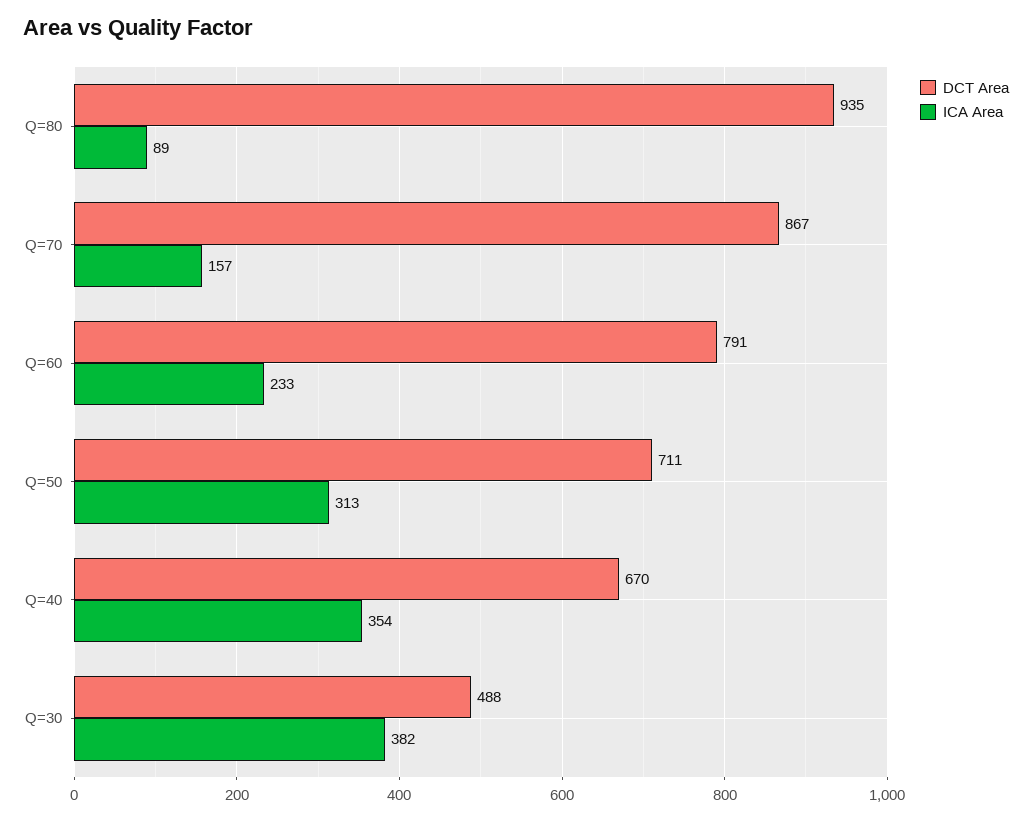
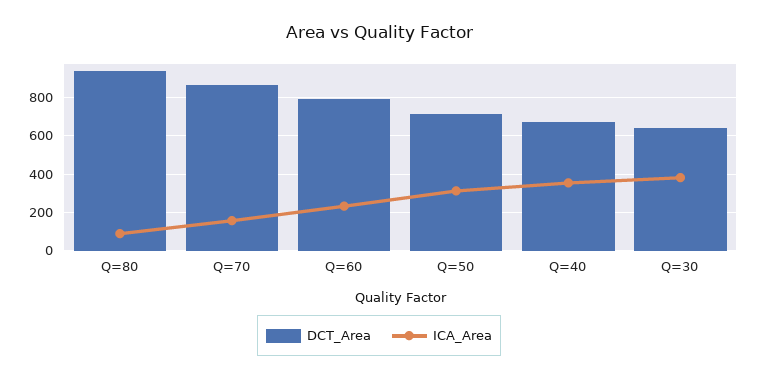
  {
    "DCT Area": {
      "Q=80": 935,
      "Q=70": 867,
      "Q=60": 791,
      "Q=50": 711,
      "Q=40": 670,
-     "Q=30": 488
+     "Q=30": 650
    },
    "ICA Area": {
      "Q=80": 89,
      "Q=70": 157,
      "Q=60": 233,
      "Q=50": 313,
      "Q=40": 354,
      "Q=30": 382
    }
  }

